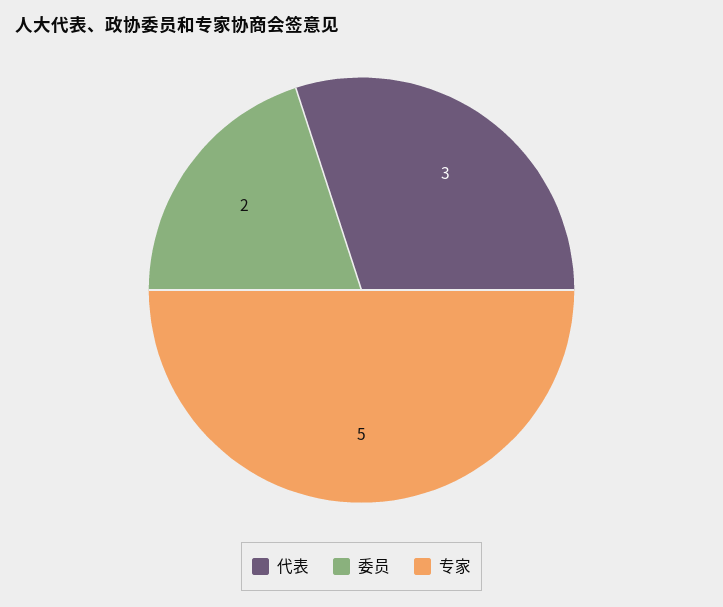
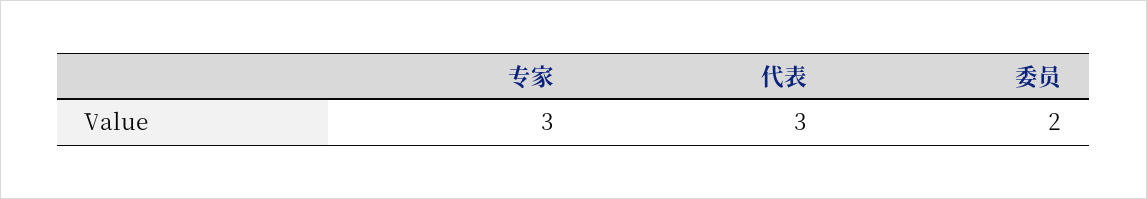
  {
    "代表": 3,
    "委员": 2,
-   "专家": 5
+   "专家": 3
  }

